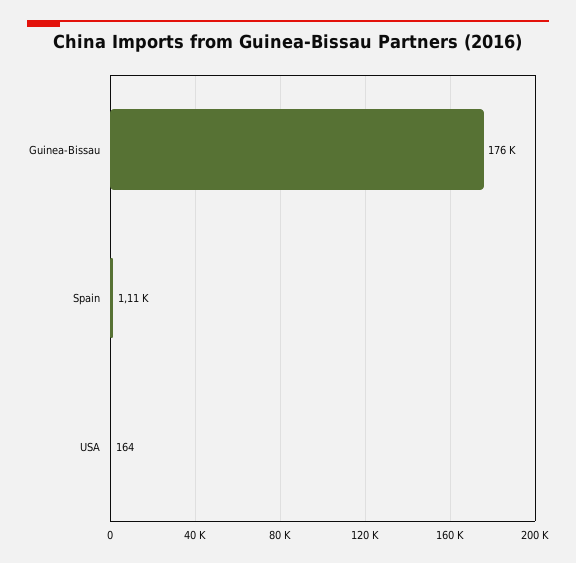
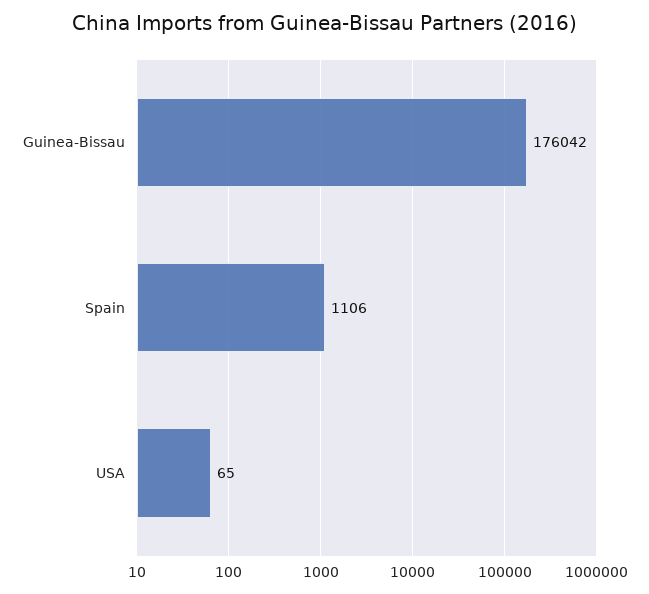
  {
    "Guinea-Bissau": 176042,
    "Spain": 1106,
-   "USA": 164
+   "USA": 65
  }

